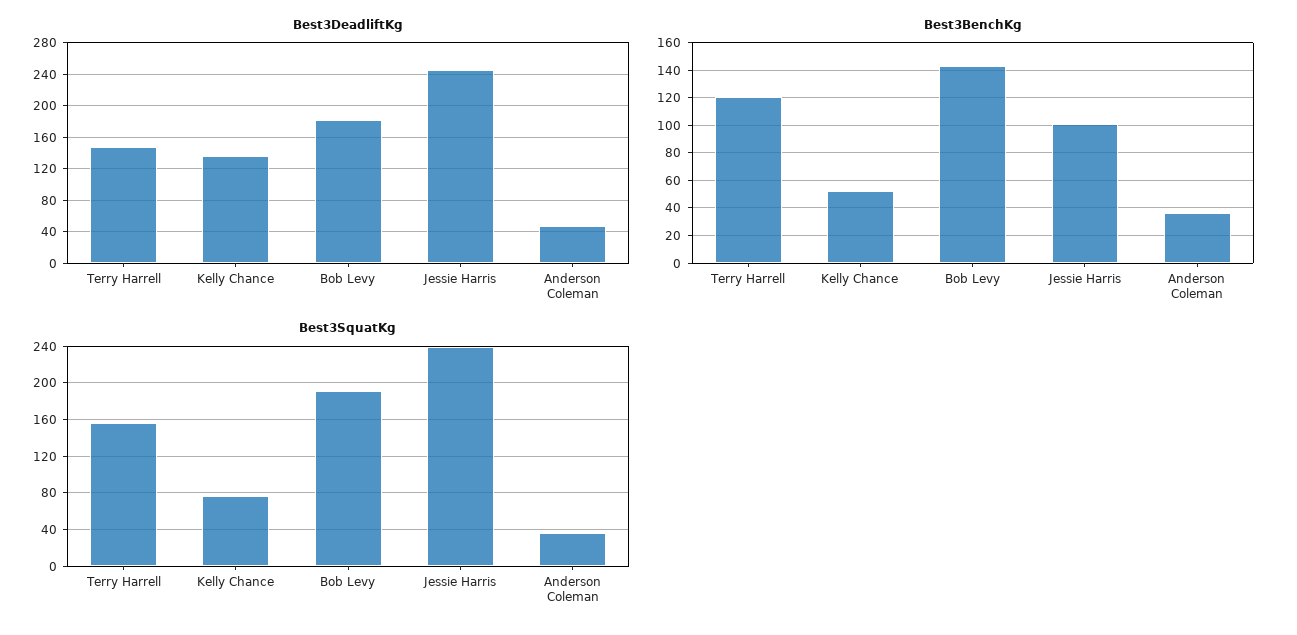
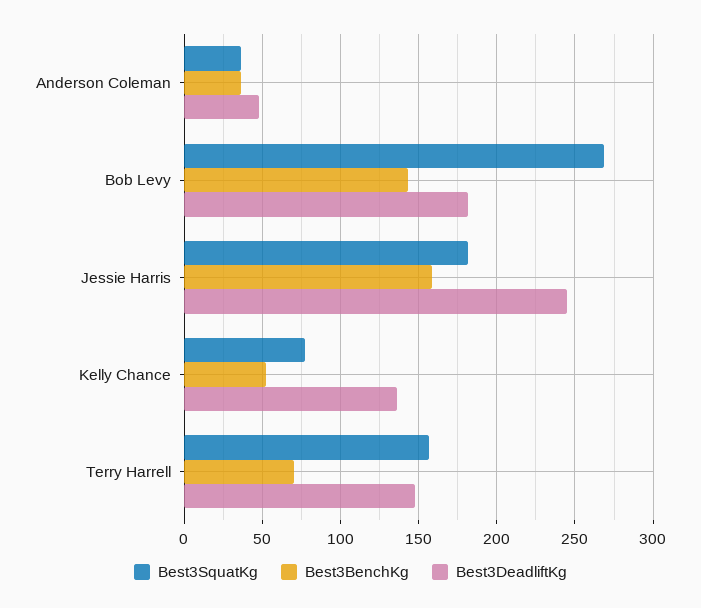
  {
    "Best3DeadliftKg": {
      "Terry Harrell": 145,
      "Kelly Chance": 135,
      "Bob Levy": 180,
      "Jessie Harris": 245,
      "Anderson Coleman": 50
    },
    "Best3BenchKg": {
-     "Terry Harrell": 120,
+     "Terry Harrell": 70,
      "Kelly Chance": 50,
      "Bob Levy": 145,
-     "Jessie Harris": 100,
+     "Jessie Harris": 160,
      "Anderson Coleman": 35
    },
    "Best3SquatKg": {
      "Terry Harrell": 155,
      "Kelly Chance": 75,
-     "Bob Levy": 190,
+     "Bob Levy": 270,
-     "Jessie Harris": 240,
+     "Jessie Harris": 180,
      "Anderson Coleman": 35
    }
  }

